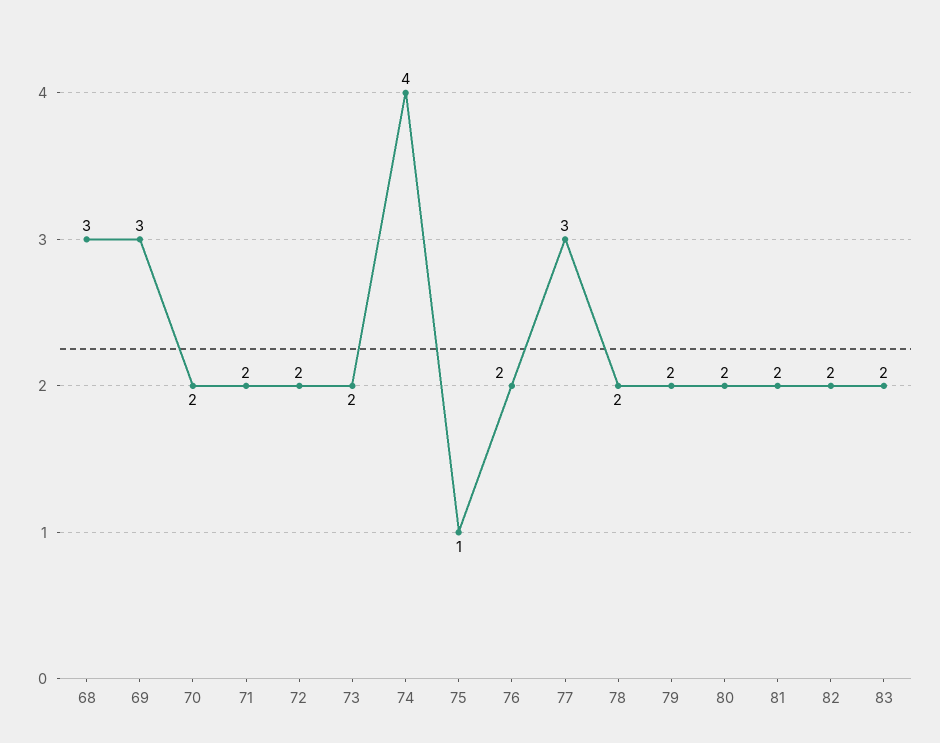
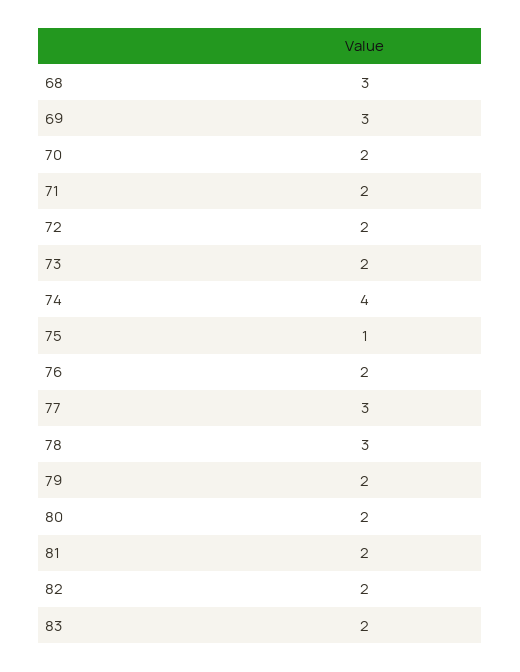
  {
    "68": 3,
    "69": 3,
    "70": 2,
    "71": 2,
    "72": 2,
    "73": 2,
    "74": 4,
    "75": 1,
    "76": 2,
    "77": 3,
-   "78": 2,
+   "78": 3,
    "79": 2,
    "80": 2,
    "81": 2,
    "82": 2,
    "83": 2
  }

